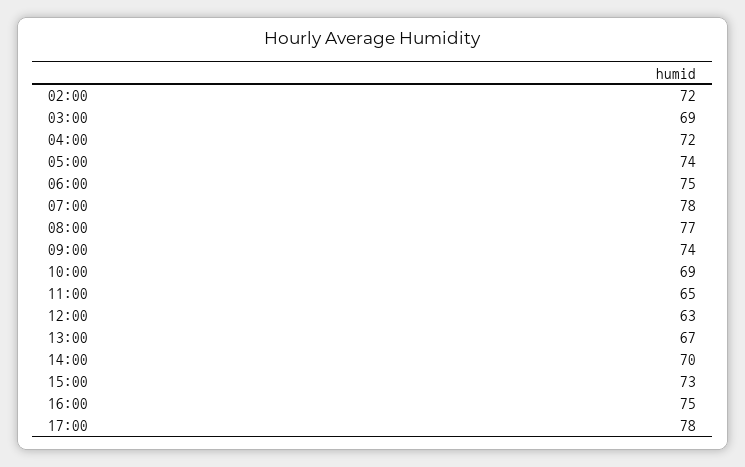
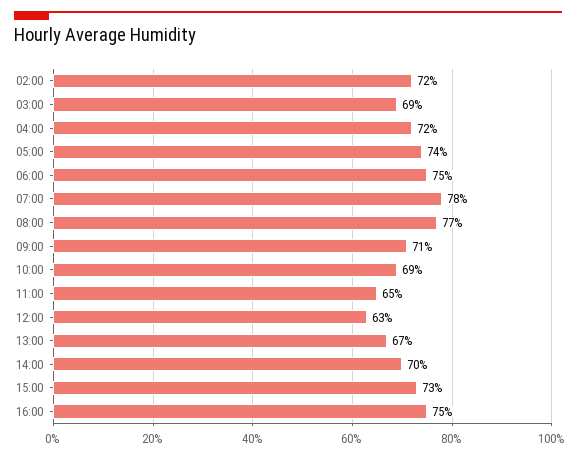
  {
    "02:00": 72,
    "03:00": 69,
    "04:00": 72,
    "05:00": 74,
    "06:00": 75,
    "07:00": 78,
    "08:00": 77,
-   "09:00": 74,
+   "09:00": 71,
    "10:00": 69,
    "11:00": 65,
    "12:00": 63,
    "13:00": 67,
    "14:00": 70,
    "15:00": 73,
-   "16:00": 75,
+   "16:00": 75
-   "17:00": 78
  }

